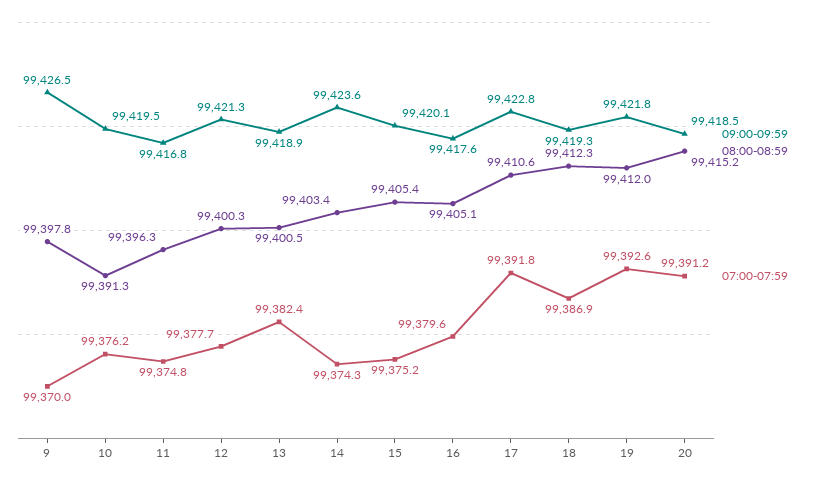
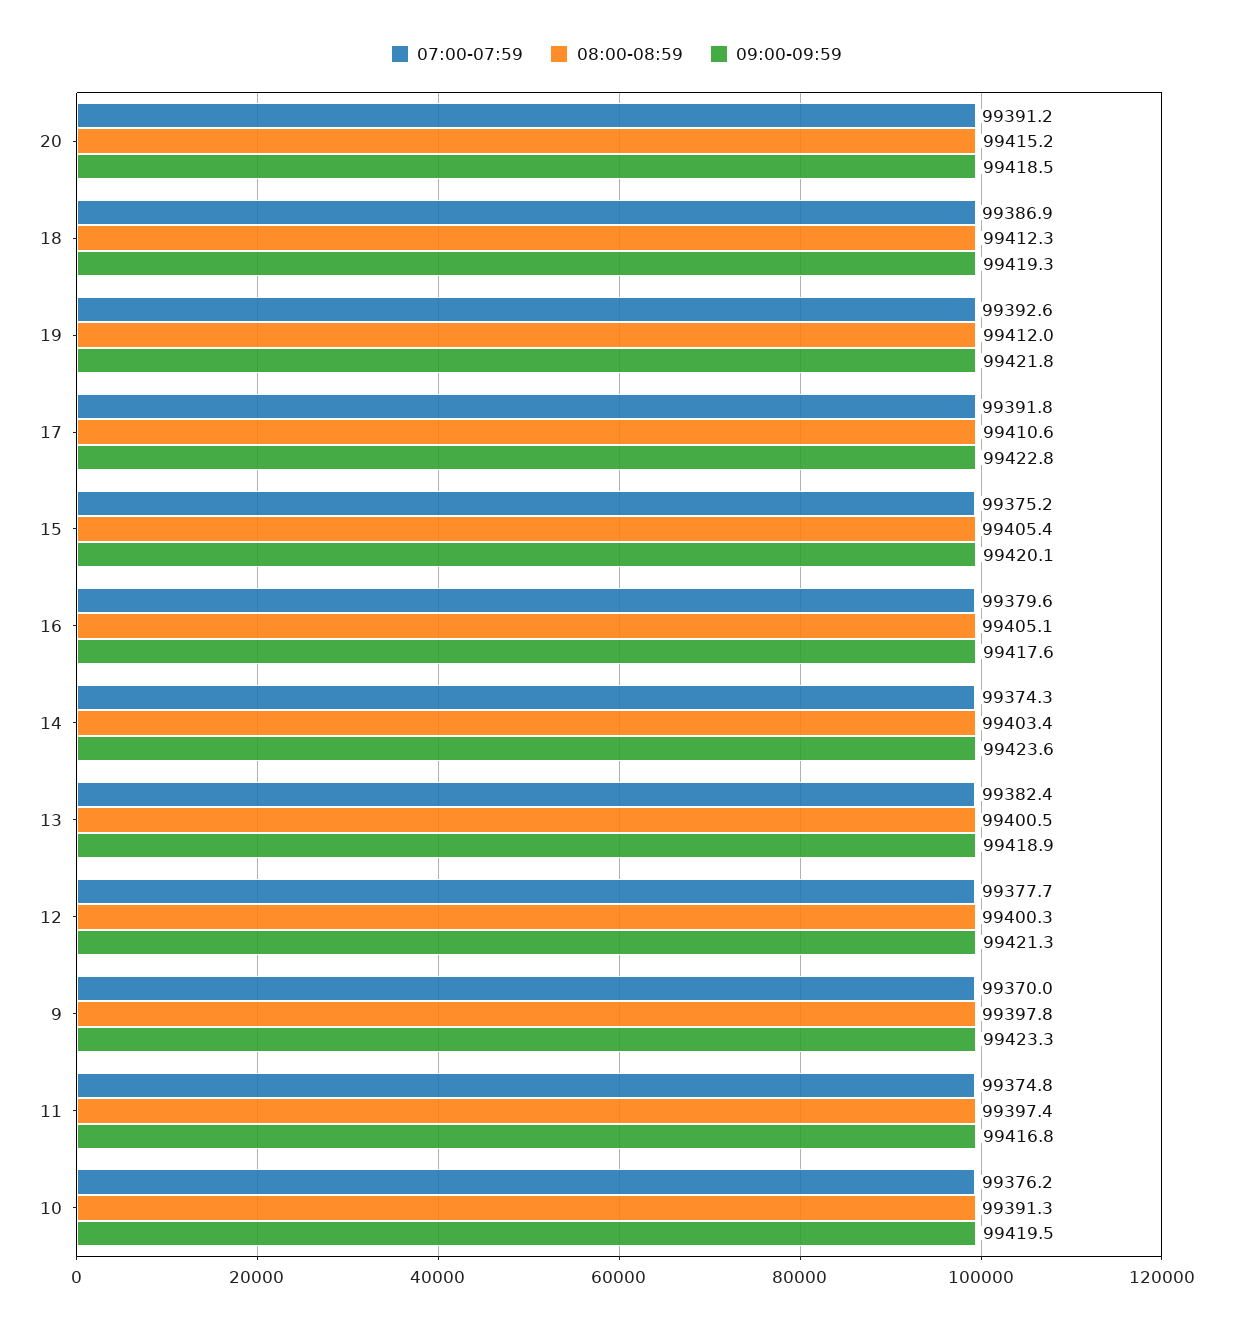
  {
    "09:00-09:59": {
-     "9": 99426.5,
+     "9": 99423.3,
      "10": 99419.5,
      "11": 99416.8,
      "12": 99421.3,
      "13": 99418.9,
      "14": 99423.6,
      "15": 99420.1,
      "16": 99417.6,
      "17": 99422.8,
      "18": 99419.3,
      "19": 99421.8,
      "20": 99418.5
    },
    "08:00-08:59": {
      "9": 99397.8,
      "10": 99391.3,
-     "11": 99396.3,
+     "11": 99397.4,
      "12": 99400.3,
      "13": 99400.5,
      "14": 99403.4,
      "15": 99405.4,
      "16": 99405.1,
      "17": 99410.6,
      "18": 99412.3,
      "19": 99412,
      "20": 99415.2
    },
    "07:00-07:59": {
      "9": 99370,
      "10": 99376.2,
      "11": 99374.8,
      "12": 99377.7,
      "13": 99382.4,
      "14": 99374.3,
      "15": 99375.2,
      "16": 99379.6,
      "17": 99391.8,
      "18": 99386.9,
      "19": 99392.6,
      "20": 99391.2
    }
  }

